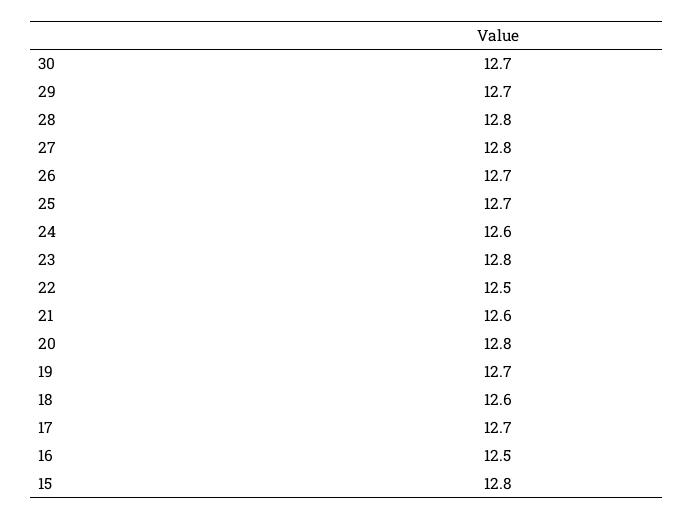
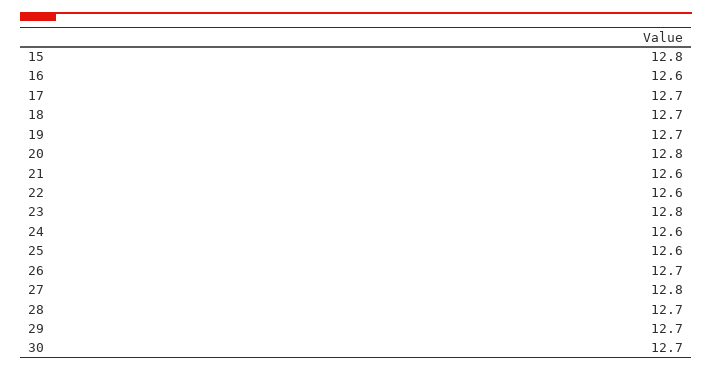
  {
    "30": 12.7,
    "29": 12.7,
-   "28": 12.8,
+   "28": 12.7,
    "27": 12.8,
    "26": 12.7,
-   "25": 12.7,
+   "25": 12.6,
    "24": 12.6,
    "23": 12.8,
-   "22": 12.5,
+   "22": 12.6,
    "21": 12.6,
    "20": 12.8,
    "19": 12.7,
-   "18": 12.6,
+   "18": 12.7,
    "17": 12.7,
-   "16": 12.5,
+   "16": 12.6,
    "15": 12.8
  }

